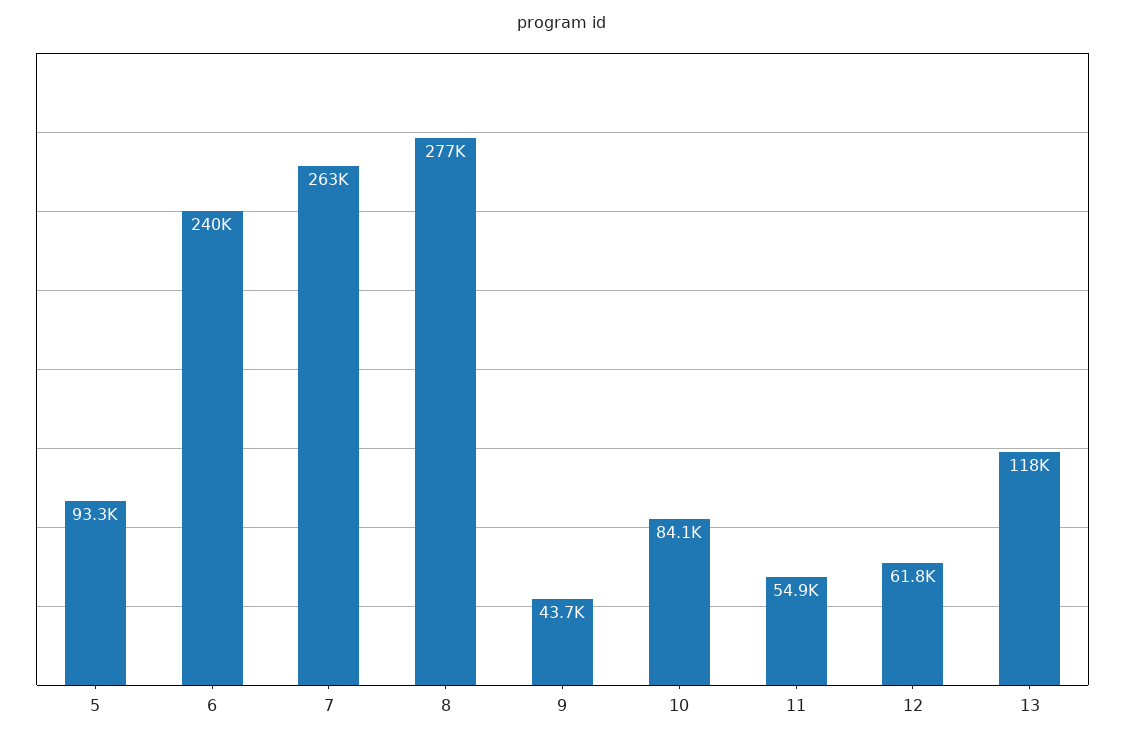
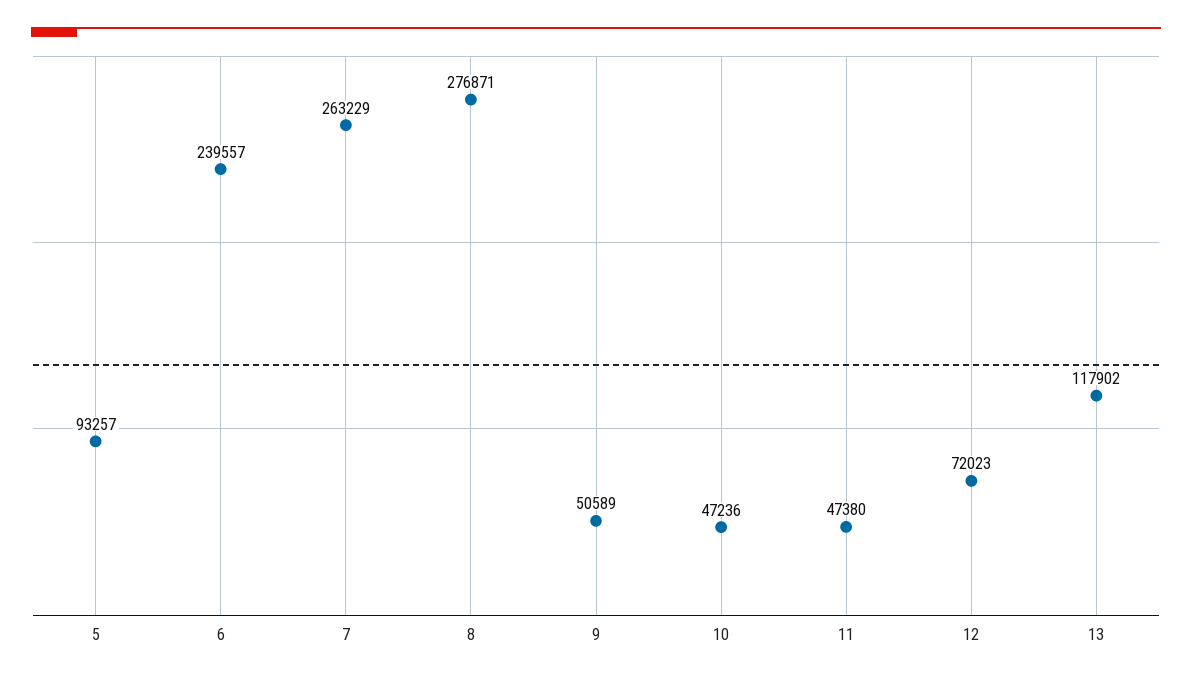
  {
    "5": 93257,
    "6": 239557,
    "7": 263229,
    "8": 276871,
-   "9": 43700,
+   "9": 50589,
-   "10": 84100,
+   "10": 47236,
-   "11": 54900,
+   "11": 47380,
-   "12": 61800,
+   "12": 72023,
    "13": 117902
  }

